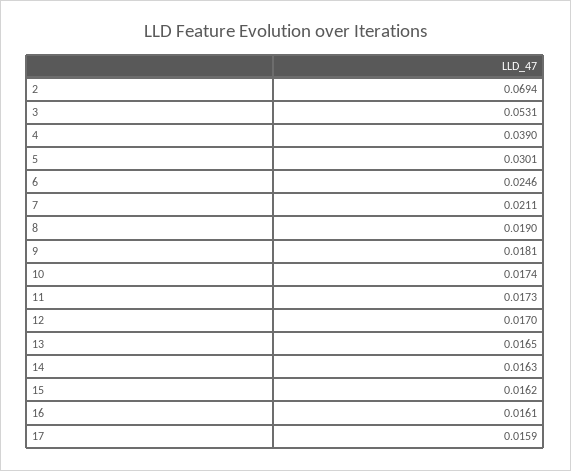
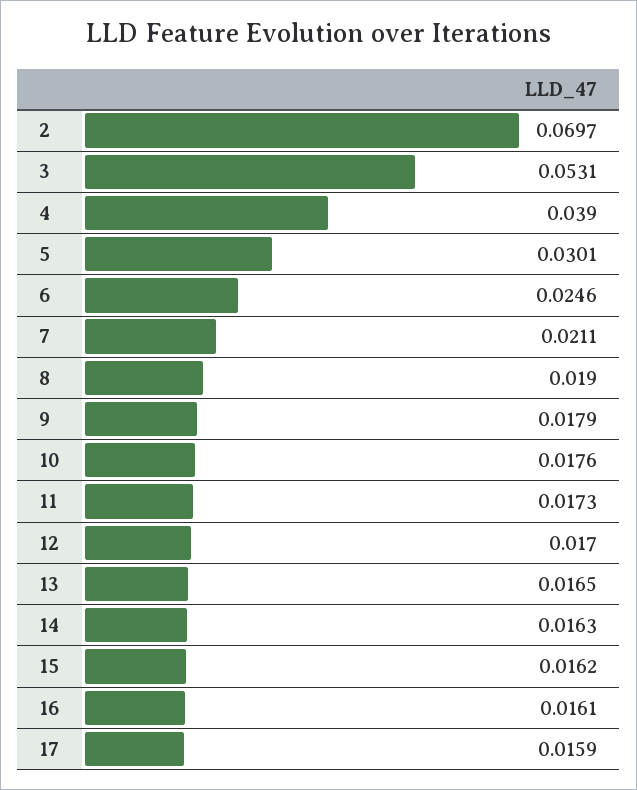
  {
-   "2": 0.0694,
+   "2": 0.0697,
    "3": 0.0531,
    "4": 0.039,
    "5": 0.0301,
    "6": 0.0246,
    "7": 0.0211,
    "8": 0.019,
-   "9": 0.0181,
+   "9": 0.0179,
-   "10": 0.0174,
+   "10": 0.0176,
    "11": 0.0173,
    "12": 0.017,
    "13": 0.0165,
    "14": 0.0163,
    "15": 0.0162,
    "16": 0.0161,
    "17": 0.0159
  }

